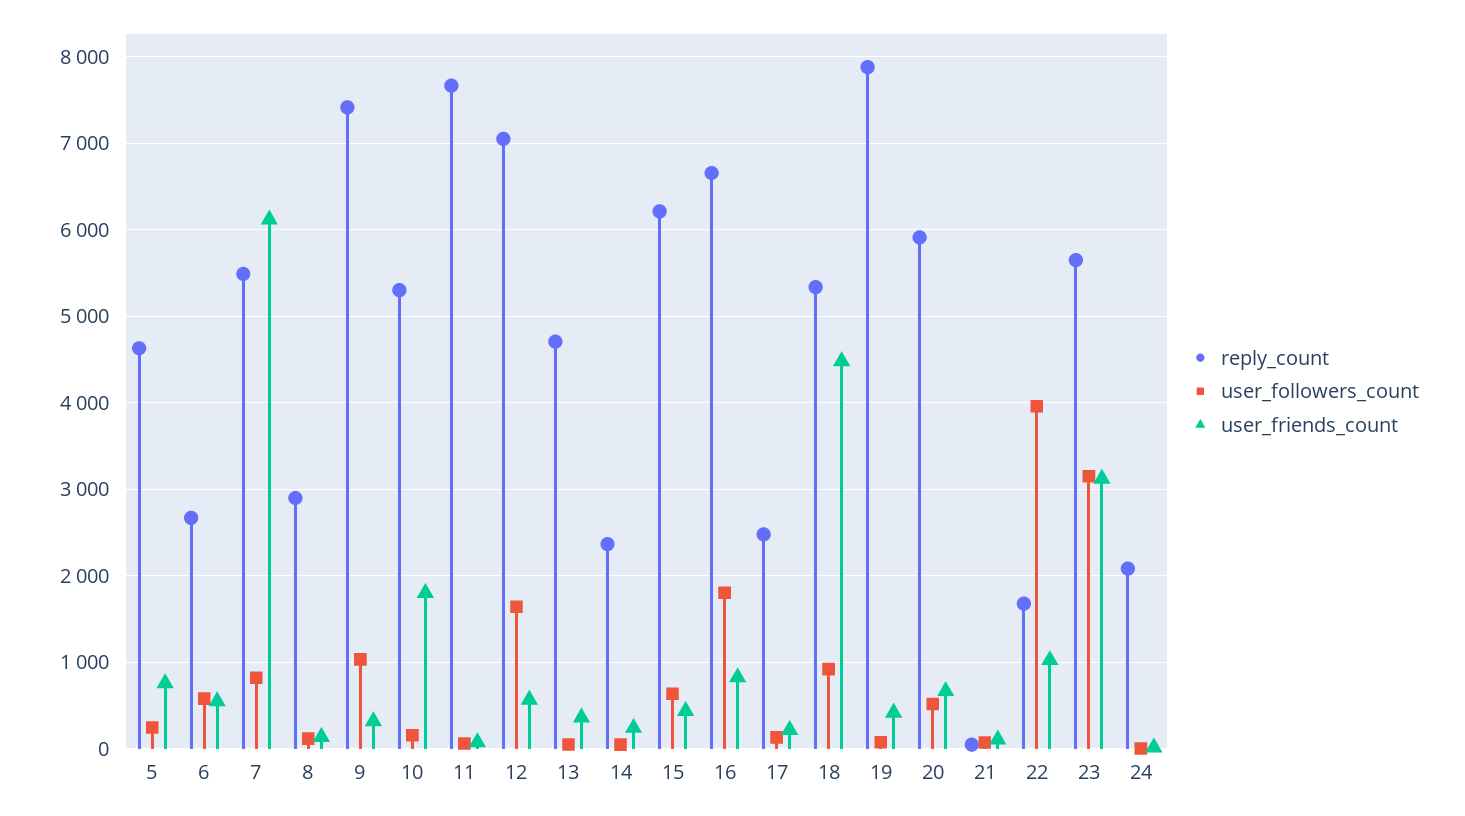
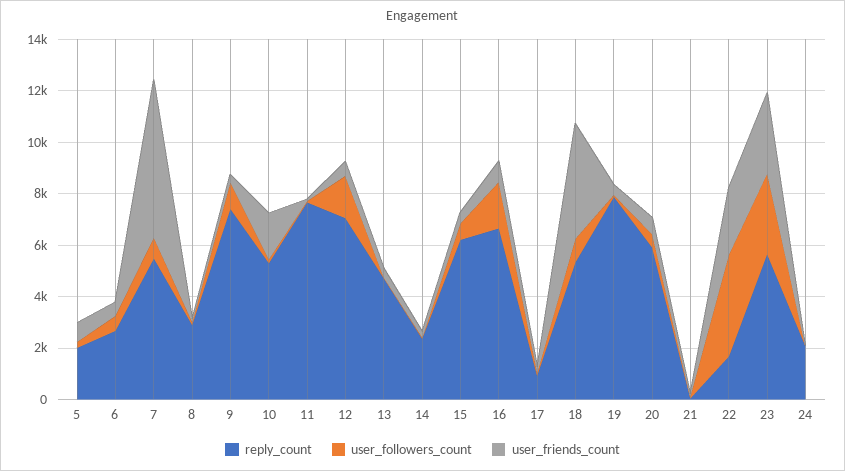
  {
    "reply_count": {
-     "5": 4600,
+     "5": 2000,
      "6": 2700,
      "7": 5500,
      "8": 2900,
      "9": 7400,
      "10": 5300,
      "11": 7700,
      "12": 7000,
      "13": 4700,
      "14": 2400,
      "15": 6200,
      "16": 6700,
-     "17": 2500,
+     "17": 1000,
      "18": 5300,
      "19": 7900,
      "20": 5900,
      "21": 0,
      "22": 1700,
      "23": 5600,
      "24": 2100
    },
    "user_followers_count": {
      "5": 200,
      "6": 600,
      "7": 800,
      "8": 100,
      "9": 1000,
      "10": 200,
      "11": 100,
      "12": 1600,
      "13": 0,
      "14": 0,
      "15": 600,
      "16": 1800,
      "17": 100,
      "18": 900,
      "19": 100,
      "20": 500,
      "21": 100,
      "22": 4000,
      "23": 3100,
      "24": 0
    },
    "user_friends_count": {
      "5": 800,
      "6": 500,
      "7": 6100,
      "8": 100,
      "9": 300,
      "10": 1800,
      "11": 100,
      "12": 600,
      "13": 400,
      "14": 200,
      "15": 400,
      "16": 800,
      "17": 200,
      "18": 4500,
      "19": 400,
      "20": 700,
      "21": 100,
-     "22": 1000,
+     "22": 2500,
      "23": 3100,
      "24": 0
    }
  }

